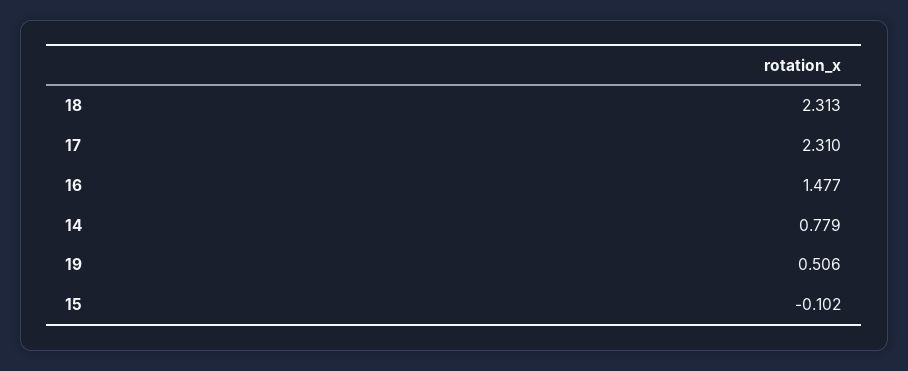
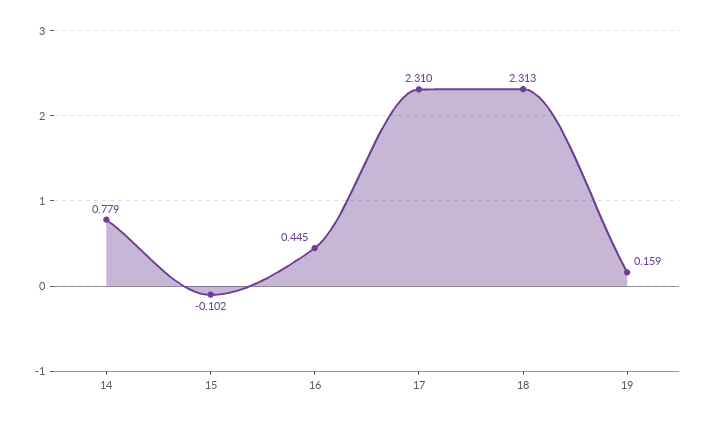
  {
    "18": 2.313,
    "17": 2.31,
-   "16": 1.477,
+   "16": 0.445,
    "14": 0.779,
-   "19": 0.506,
+   "19": 0.159,
    "15": -0.102
  }

